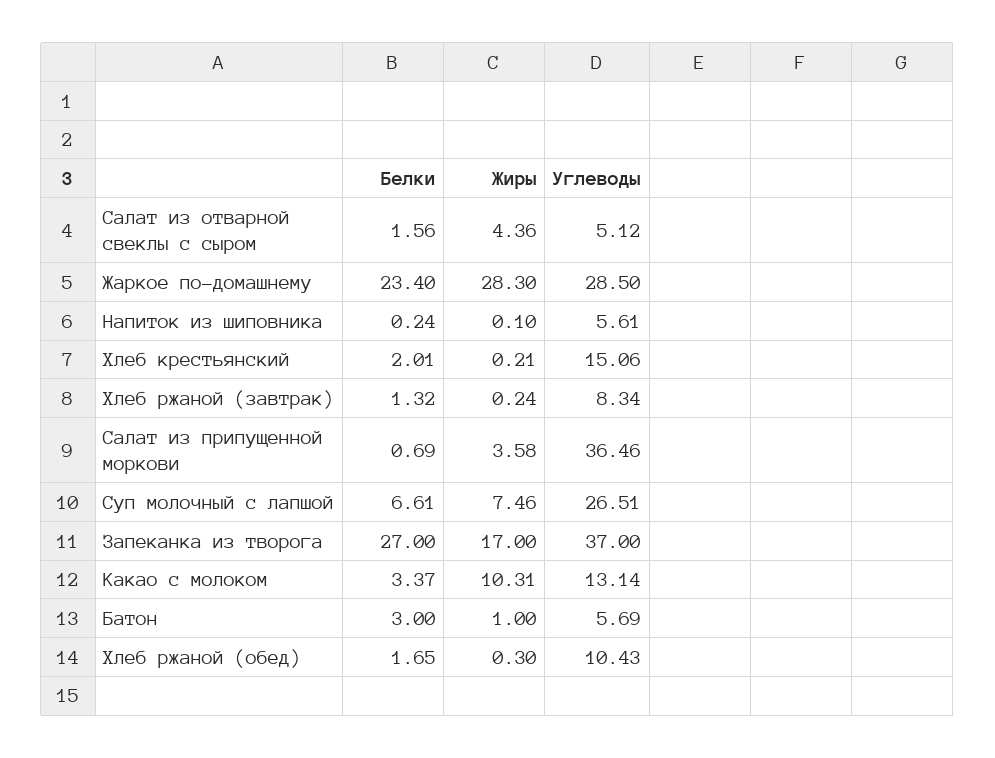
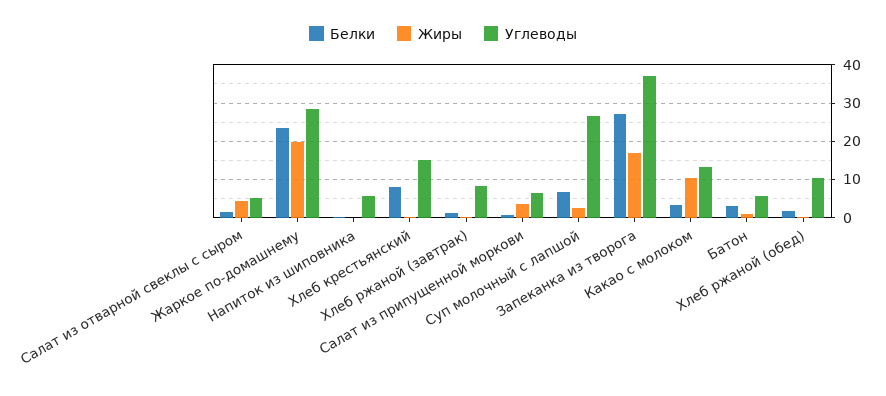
  {
    "Белки": {
      "Салат из отварной свеклы с сыром": 1.56,
      "Жаркое по-домашнему": 23.4,
      "Напиток из шиповника": 0.24,
-     "Хлеб крестьянский": 2.01,
+     "Хлеб крестьянский": 8,
      "Хлеб ржаной (завтрак)": 1.32,
      "Салат из припущенной моркови": 0.69,
      "Суп молочный с лапшой": 6.61,
      "Запеканка из творога": 27,
      "Какао с молоком": 3.37,
      "Батон": 3,
      "Хлеб ржаной (обед)": 1.65
    },
    "Жиры": {
      "Салат из отварной свеклы с сыром": 4.36,
-     "Жаркое по-домашнему": 28.3,
+     "Жаркое по-домашнему": 20,
      "Напиток из шиповника": 0.1,
      "Хлеб крестьянский": 0.21,
      "Хлеб ржаной (завтрак)": 0.24,
      "Салат из припущенной моркови": 3.58,
-     "Суп молочный с лапшой": 7.46,
+     "Суп молочный с лапшой": 2,
      "Запеканка из творога": 17,
      "Какао с молоком": 10.31,
      "Батон": 1,
      "Хлеб ржаной (обед)": 0.3
    },
    "Углеводы": {
      "Салат из отварной свеклы с сыром": 5.12,
      "Жаркое по-домашнему": 28.5,
      "Напиток из шиповника": 5.61,
      "Хлеб крестьянский": 15.06,
      "Хлеб ржаной (завтрак)": 8.34,
-     "Салат из припущенной моркови": 36.46,
+     "Салат из припущенной моркови": 6,
      "Суп молочный с лапшой": 26.51,
      "Запеканка из творога": 37,
      "Какао с молоком": 13.14,
      "Батон": 5.69,
      "Хлеб ржаной (обед)": 10.43
    }
  }

